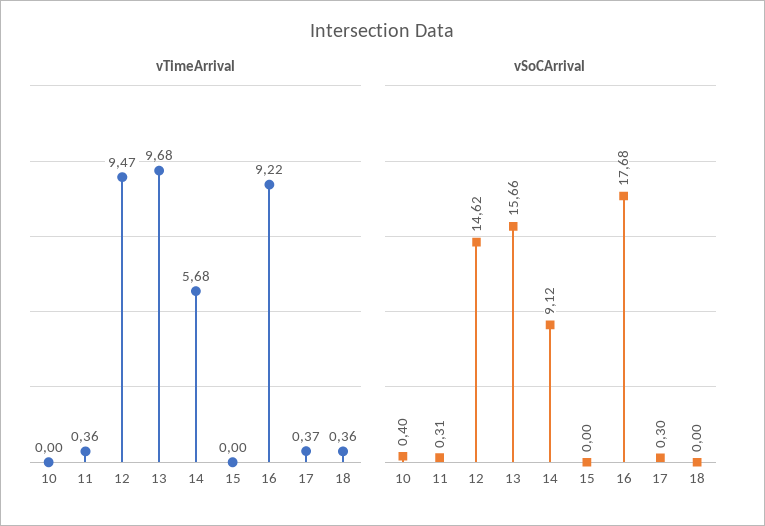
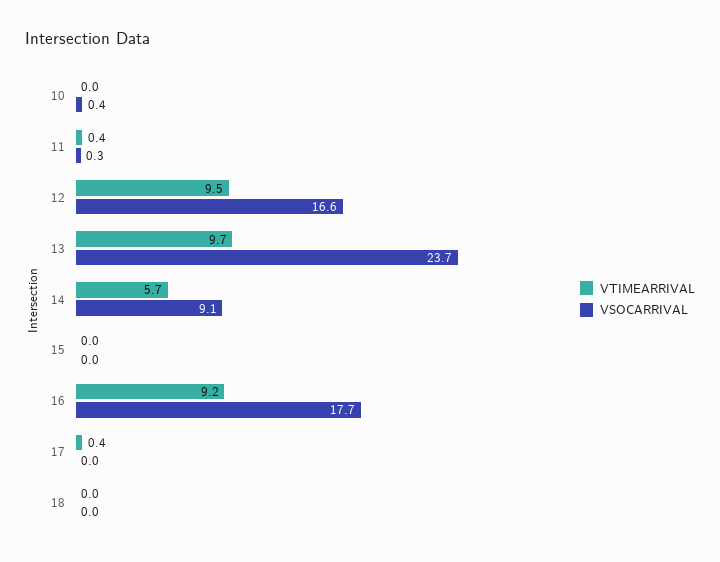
  {
    "vTimeArrival": {
      "10": 0,
      "11": 0.36,
      "12": 9.47,
      "13": 9.68,
      "14": 5.68,
      "15": 0,
      "16": 9.22,
      "17": 0.37,
-     "18": 0.36
+     "18": 0
    },
    "vSoCArrival": {
      "10": 0.4,
      "11": 0.31,
-     "12": 14.62,
+     "12": 16.6,
-     "13": 15.66,
+     "13": 23.7,
      "14": 9.12,
      "15": 0,
      "16": 17.68,
-     "17": 0.3,
+     "17": 0,
      "18": 0
    }
  }

